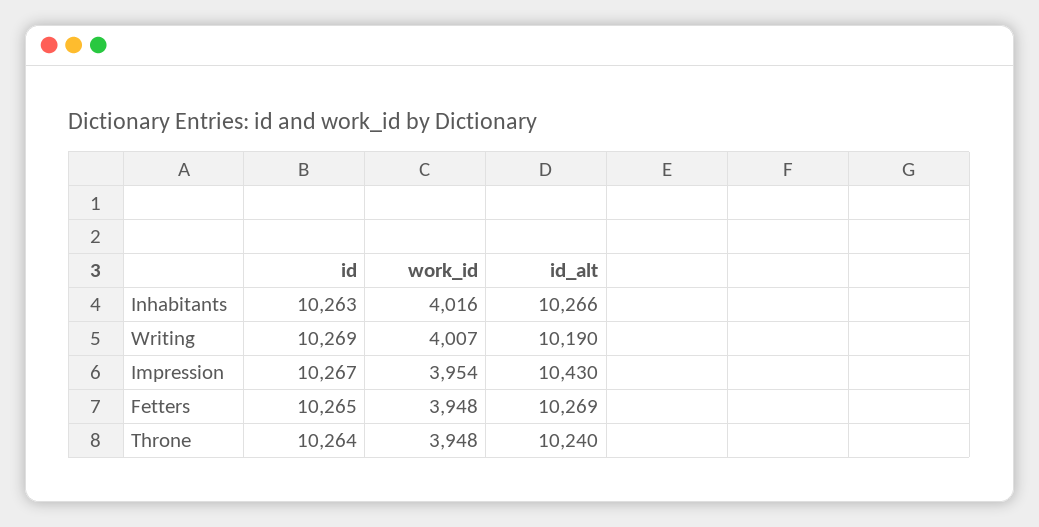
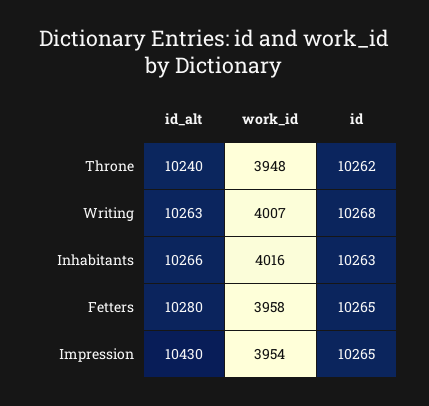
  {
    "id": {
      "Inhabitants": 10263,
-     "Writing": 10269,
+     "Writing": 10268,
-     "Impression": 10267,
+     "Impression": 10265,
      "Fetters": 10265,
-     "Throne": 10264
+     "Throne": 10262
    },
    "work_id": {
      "Inhabitants": 4016,
      "Writing": 4007,
      "Impression": 3954,
-     "Fetters": 3948,
+     "Fetters": 3958,
      "Throne": 3948
    },
    "id_alt": {
      "Inhabitants": 10266,
-     "Writing": 10190,
+     "Writing": 10263,
      "Impression": 10430,
-     "Fetters": 10269,
+     "Fetters": 10280,
      "Throne": 10240
    }
  }

